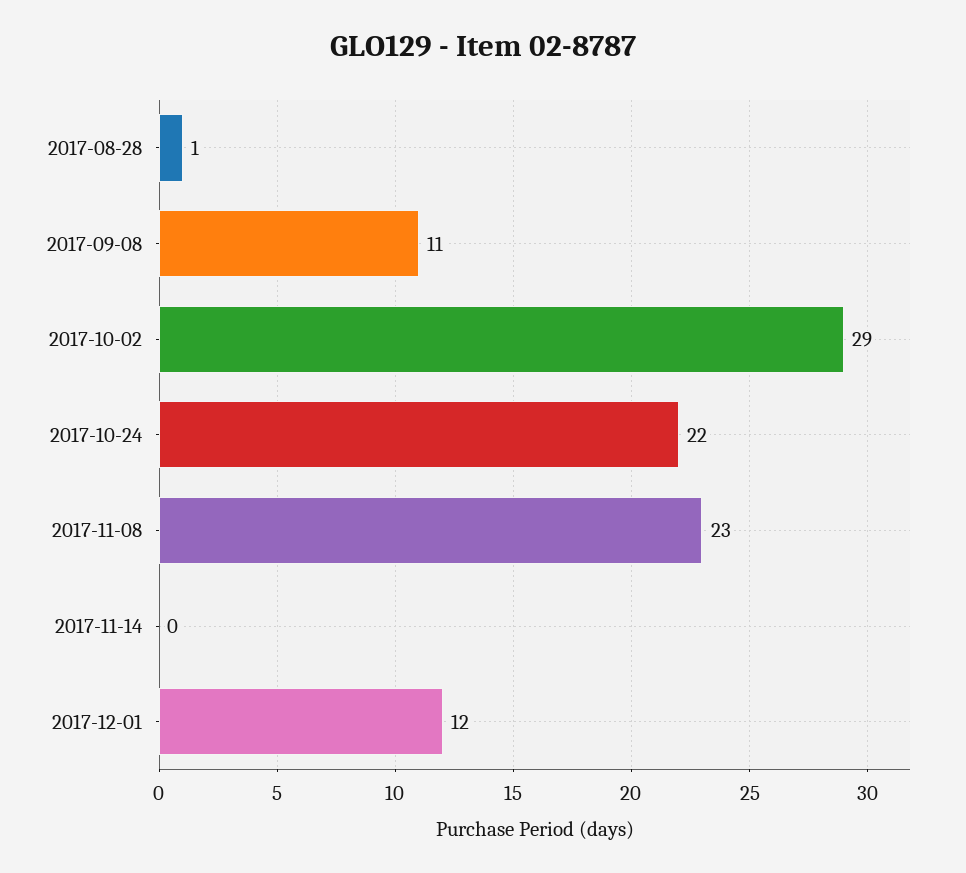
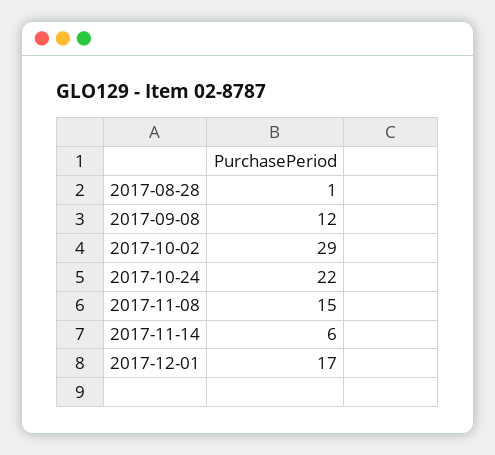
  {
    "2017-08-28": 1,
-   "2017-09-08": 11,
+   "2017-09-08": 12,
    "2017-10-02": 29,
    "2017-10-24": 22,
-   "2017-11-08": 23,
+   "2017-11-08": 15,
-   "2017-11-14": 0,
+   "2017-11-14": 6,
-   "2017-12-01": 12
+   "2017-12-01": 17
  }

